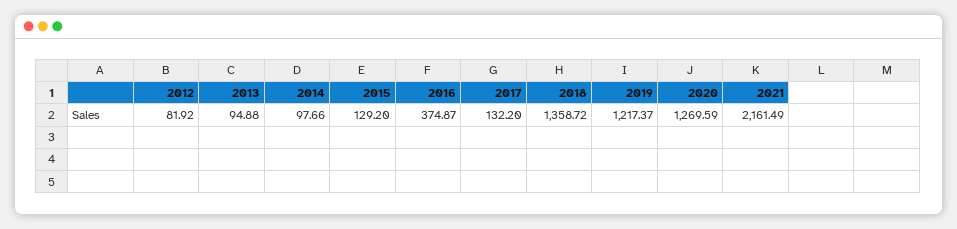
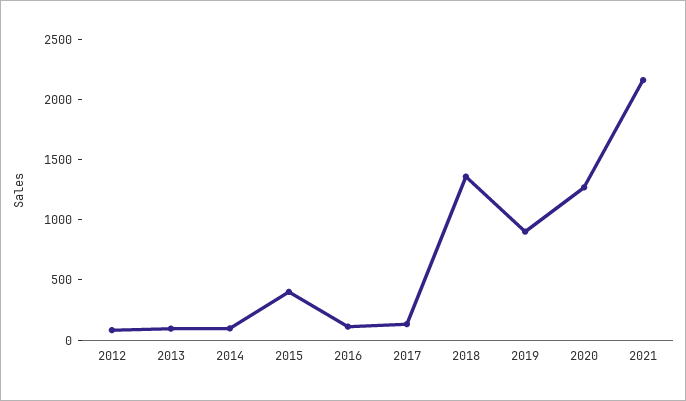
  {
    "2012": 81.92,
    "2013": 94.88,
    "2014": 97.66,
-   "2015": 129.2,
+   "2015": 400,
-   "2016": 374.87,
+   "2016": 100,
    "2017": 132.2,
    "2018": 1358.72,
-   "2019": 1217.37,
+   "2019": 900,
    "2020": 1269.59,
    "2021": 2161.49
  }

